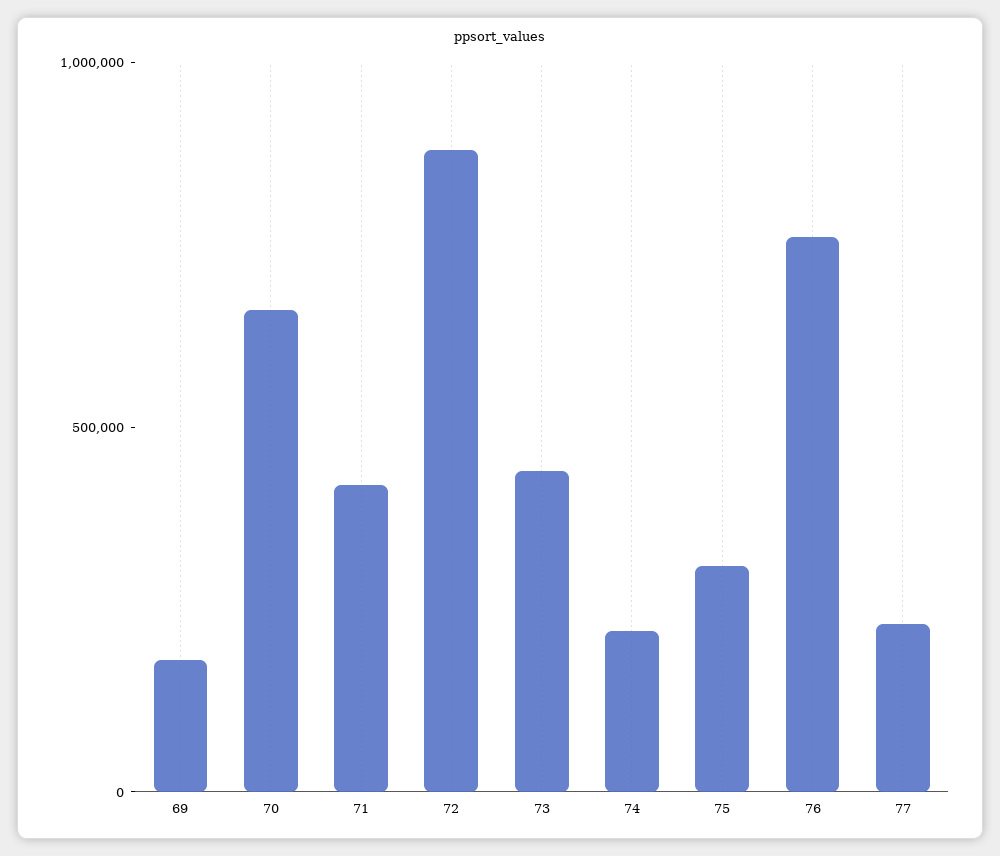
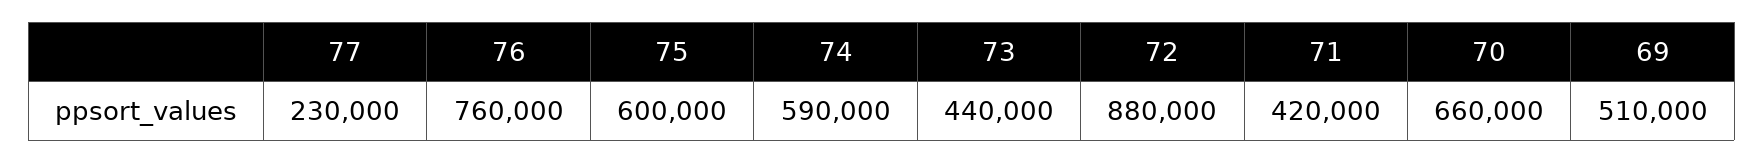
  {
-   "69": 200000,
+   "69": 510000,
    "70": 660000,
    "71": 420000,
    "72": 880000,
    "73": 440000,
-   "74": 200000,
+   "74": 590000,
-   "75": 300000,
+   "75": 600000,
    "76": 760000,
    "77": 230000
  }

